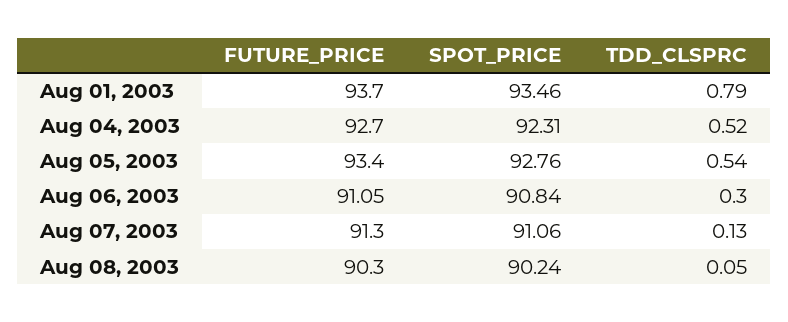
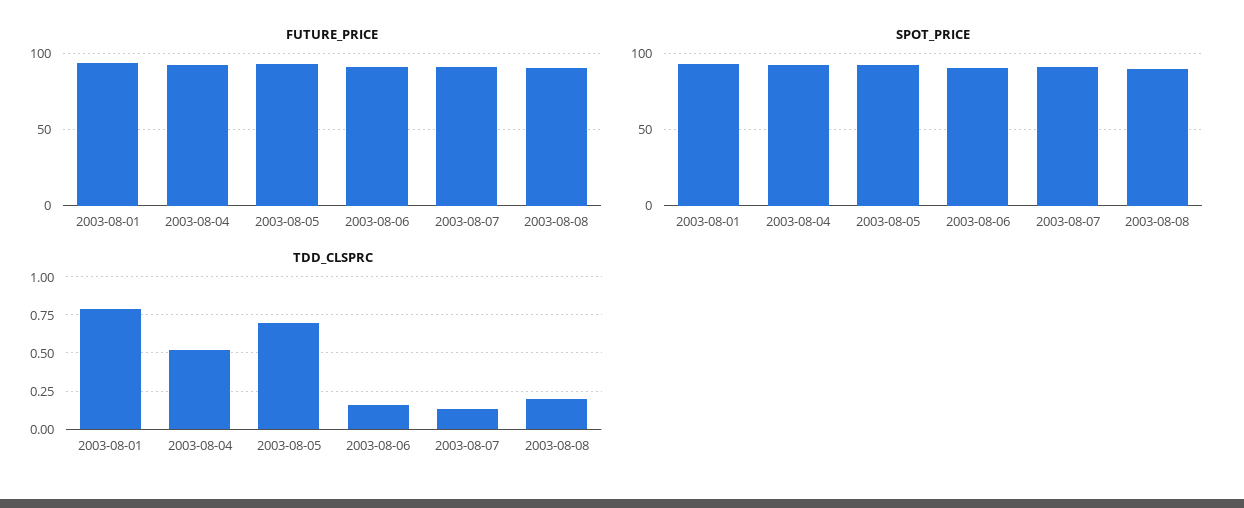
  {
    "FUTURE_PRICE": {
      "Aug 01, 2003": 93.7,
      "Aug 04, 2003": 92.7,
      "Aug 05, 2003": 93.4,
      "Aug 06, 2003": 91.05,
      "Aug 07, 2003": 91.3,
      "Aug 08, 2003": 90.3
    },
    "SPOT_PRICE": {
      "Aug 01, 2003": 93.46,
      "Aug 04, 2003": 92.31,
      "Aug 05, 2003": 92.76,
      "Aug 06, 2003": 90.84,
      "Aug 07, 2003": 91.06,
      "Aug 08, 2003": 90.24
    },
    "TDD_CLSPRC": {
      "Aug 01, 2003": 0.79,
      "Aug 04, 2003": 0.52,
-     "Aug 05, 2003": 0.54,
+     "Aug 05, 2003": 0.7,
-     "Aug 06, 2003": 0.3,
+     "Aug 06, 2003": 0.15,
      "Aug 07, 2003": 0.13,
-     "Aug 08, 2003": 0.05
+     "Aug 08, 2003": 0.2
    }
  }

